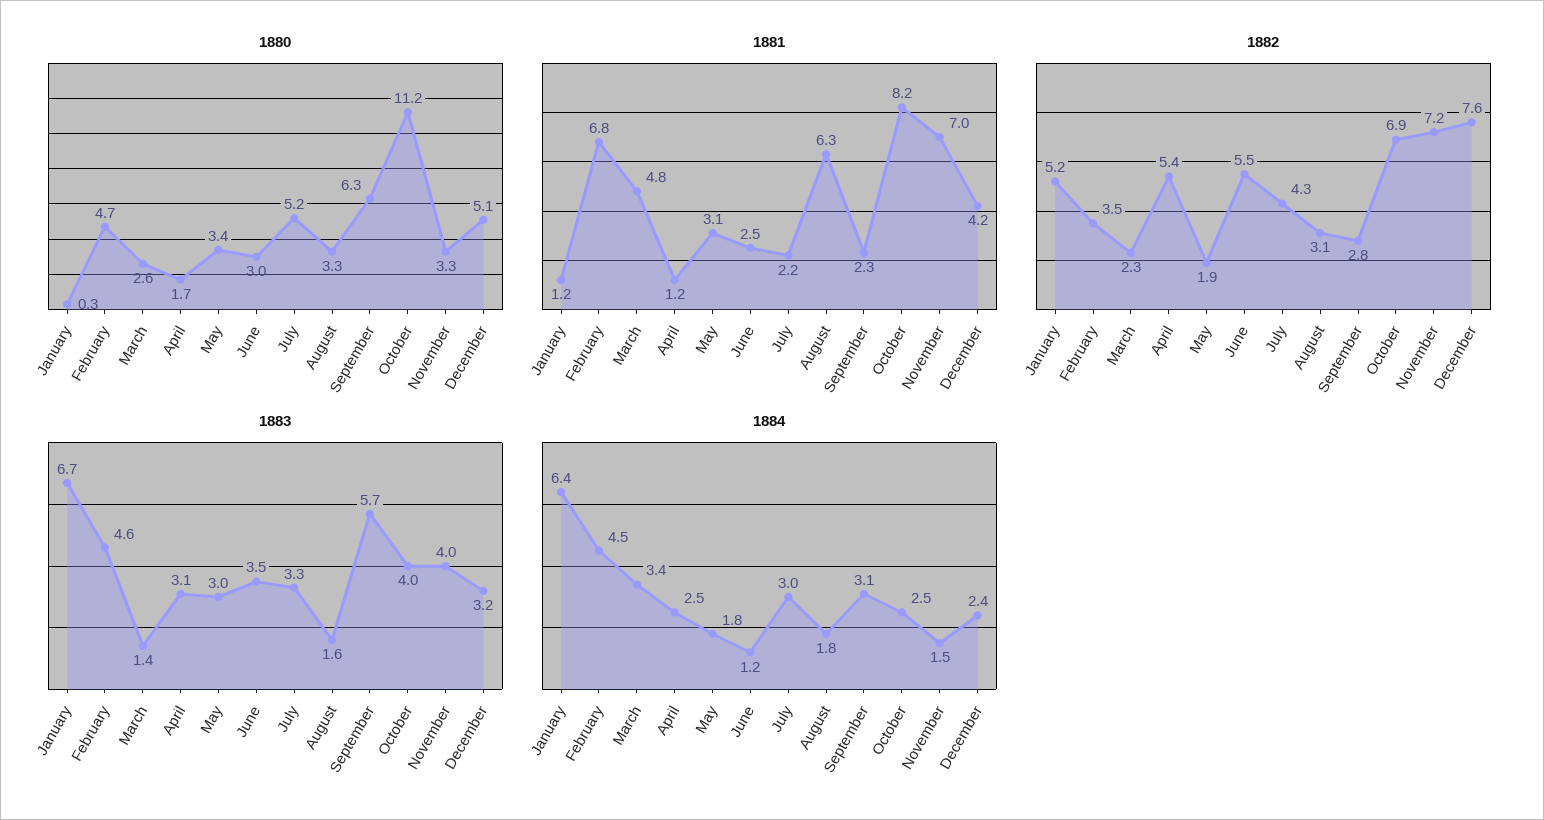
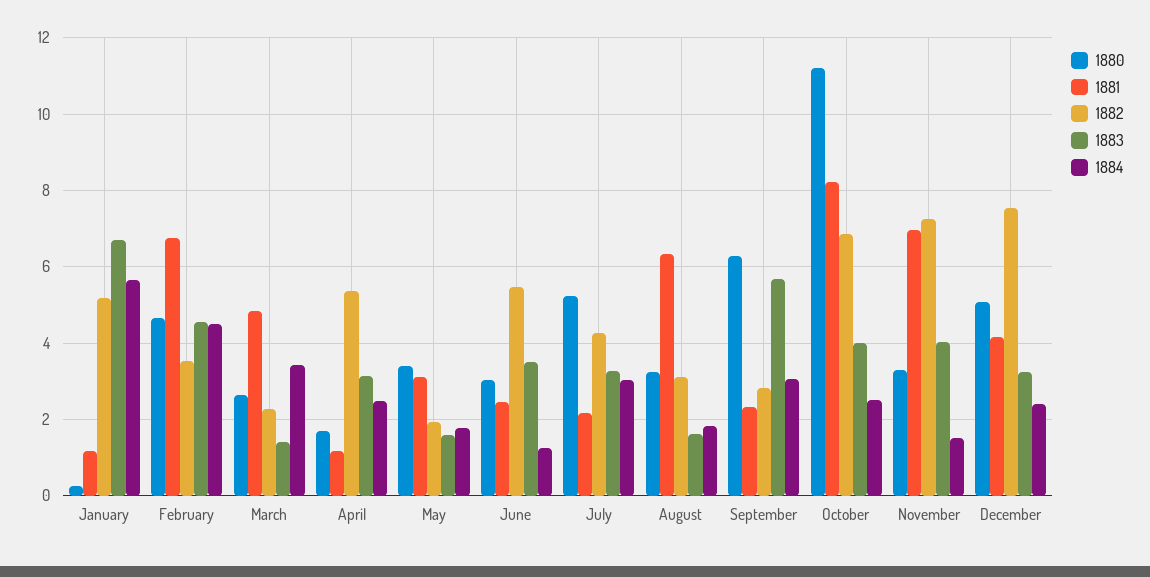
  {
    "1880": {
      "January": 0.3,
      "February": 4.7,
      "March": 2.6,
      "April": 1.7,
      "May": 3.4,
      "June": 3,
      "July": 5.2,
      "August": 3.3,
      "September": 6.3,
      "October": 11.2,
      "November": 3.3,
      "December": 5.1
    },
    "1881": {
      "January": 1.2,
      "February": 6.8,
      "March": 4.8,
      "April": 1.2,
      "May": 3.1,
      "June": 2.5,
      "July": 2.2,
      "August": 6.3,
      "September": 2.3,
      "October": 8.2,
      "November": 7,
      "December": 4.2
    },
    "1882": {
      "January": 5.2,
      "February": 3.5,
      "March": 2.3,
      "April": 5.4,
      "May": 1.9,
      "June": 5.5,
      "July": 4.3,
      "August": 3.1,
      "September": 2.8,
      "October": 6.9,
      "November": 7.2,
      "December": 7.6
    },
    "1883": {
      "January": 6.7,
      "February": 4.6,
      "March": 1.4,
      "April": 3.1,
-     "May": 3,
+     "May": 1.6,
      "June": 3.5,
      "July": 3.3,
      "August": 1.6,
      "September": 5.7,
      "October": 4,
      "November": 4,
      "December": 3.2
    },
    "1884": {
-     "January": 6.4,
+     "January": 5.6,
      "February": 4.5,
      "March": 3.4,
      "April": 2.5,
      "May": 1.8,
      "June": 1.2,
      "July": 3,
      "August": 1.8,
      "September": 3.1,
      "October": 2.5,
      "November": 1.5,
      "December": 2.4
    }
  }

